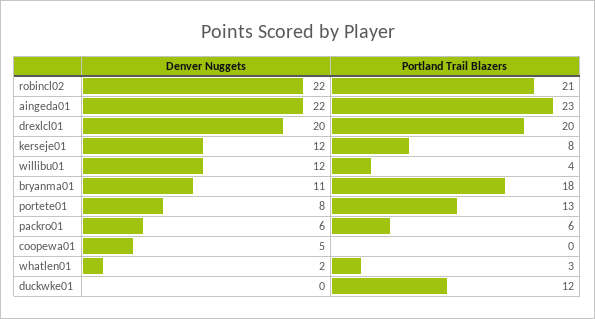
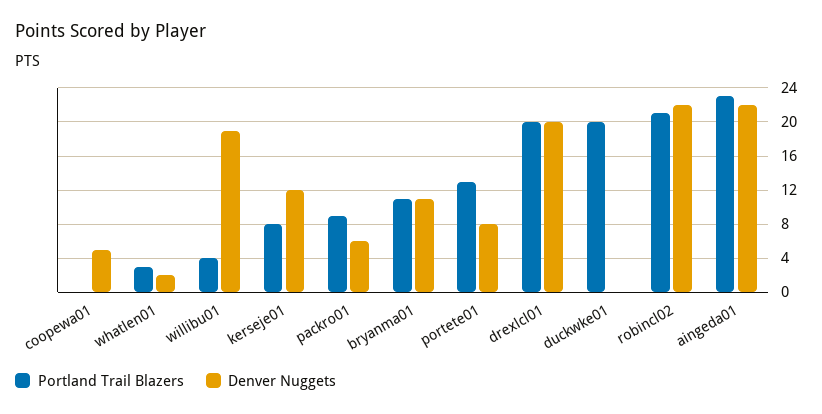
  {
    "Denver Nuggets": {
      "robincl02": 22,
      "aingeda01": 22,
      "drexlcl01": 20,
      "kerseje01": 12,
-     "willibu01": 12,
+     "willibu01": 19,
      "bryanma01": 11,
      "portete01": 8,
      "packro01": 6,
      "coopewa01": 5,
      "whatlen01": 2,
      "duckwke01": 0
    },
    "Portland Trail Blazers": {
      "robincl02": 21,
      "aingeda01": 23,
      "drexlcl01": 20,
      "kerseje01": 8,
      "willibu01": 4,
-     "bryanma01": 18,
+     "bryanma01": 11,
      "portete01": 13,
-     "packro01": 6,
+     "packro01": 9,
      "coopewa01": 0,
      "whatlen01": 3,
-     "duckwke01": 12
+     "duckwke01": 20
    }
  }

